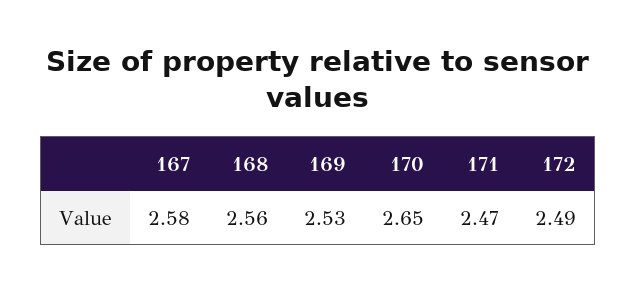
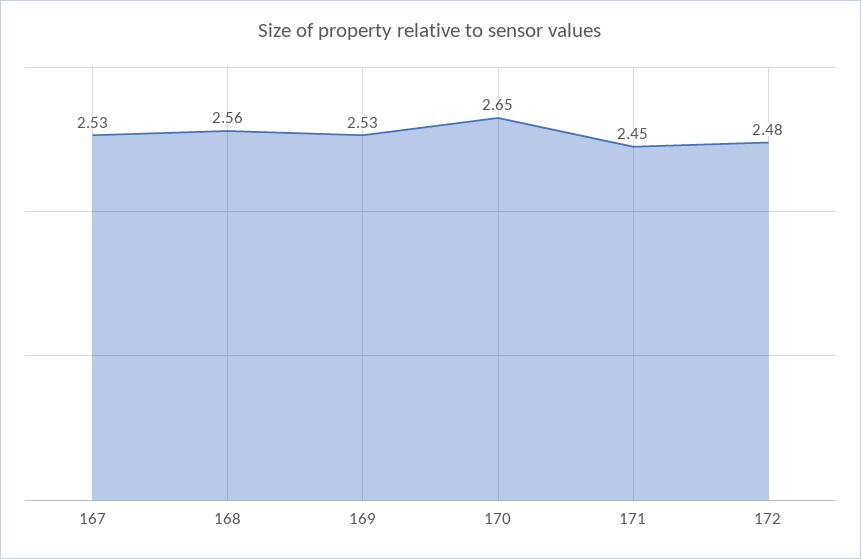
  {
-   "167": 2.58,
+   "167": 2.53,
    "168": 2.56,
    "169": 2.53,
    "170": 2.65,
-   "171": 2.47,
+   "171": 2.45,
-   "172": 2.49
+   "172": 2.48
  }

